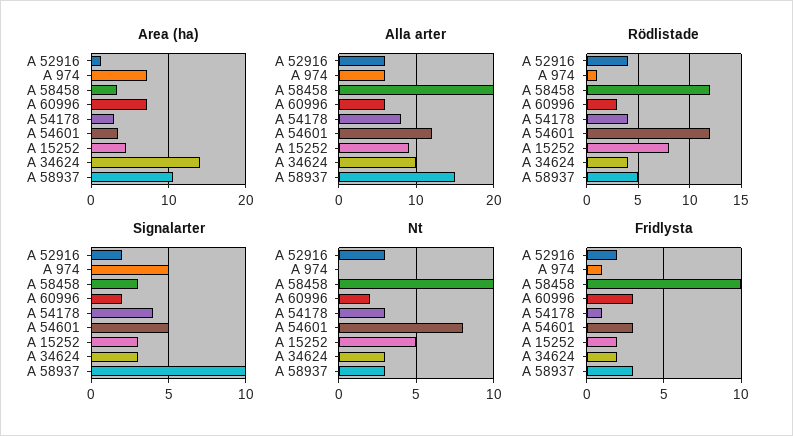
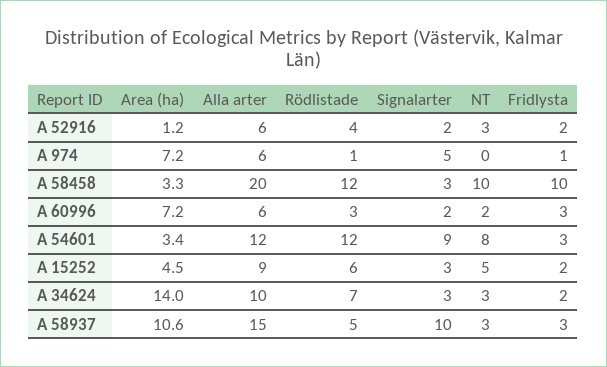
  {
    "Area (ha)": {
      "A 52916": 1.2,
      "A 974": 7.2,
      "A 58458": 3.3,
      "A 60996": 7.2,
-     "A 54178": 3,
      "A 54601": 3.4,
      "A 15252": 4.5,
      "A 34624": 14,
      "A 58937": 10.6
    },
    "Alla arter": {
      "A 52916": 6,
      "A 974": 6,
      "A 58458": 20,
      "A 60996": 6,
-     "A 54178": 8,
      "A 54601": 12,
      "A 15252": 9,
      "A 34624": 10,
      "A 58937": 15
    },
    "Rödlistade": {
      "A 52916": 4,
      "A 974": 1,
      "A 58458": 12,
      "A 60996": 3,
-     "A 54178": 4,
      "A 54601": 12,
-     "A 15252": 8,
+     "A 15252": 6,
-     "A 34624": 4,
+     "A 34624": 7,
      "A 58937": 5
    },
    "Signalarter": {
      "A 52916": 2,
      "A 974": 5,
      "A 58458": 3,
      "A 60996": 2,
-     "A 54178": 4,
-     "A 54601": 5,
+     "A 54601": 9,
      "A 15252": 3,
      "A 34624": 3,
      "A 58937": 10
    },
    "Nt": {
      "A 52916": 3,
      "A 974": 0,
      "A 58458": 10,
      "A 60996": 2,
-     "A 54178": 3,
      "A 54601": 8,
      "A 15252": 5,
      "A 34624": 3,
      "A 58937": 3
    },
    "Fridlysta": {
      "A 52916": 2,
      "A 974": 1,
      "A 58458": 10,
      "A 60996": 3,
-     "A 54178": 1,
      "A 54601": 3,
      "A 15252": 2,
      "A 34624": 2,
      "A 58937": 3
    }
  }

